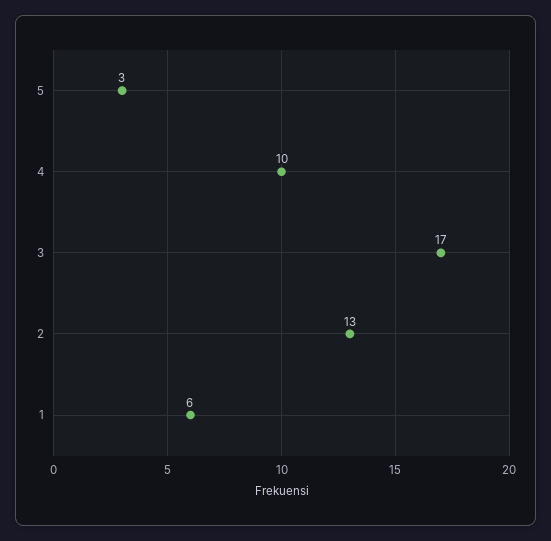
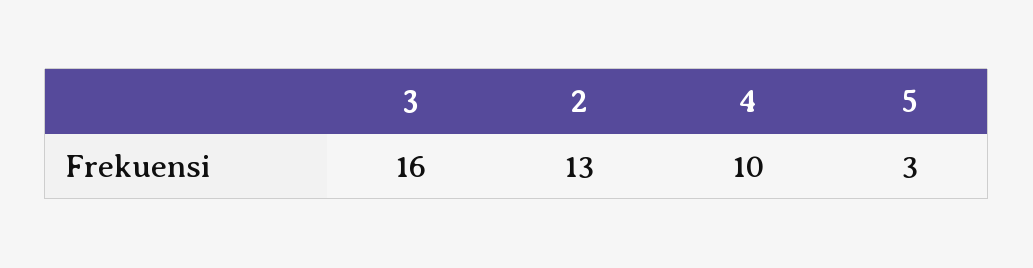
  {
    "5": 3,
    "4": 10,
-   "3": 17,
+   "3": 16,
-   "2": 13,
+   "2": 13
-   "1": 6
  }

